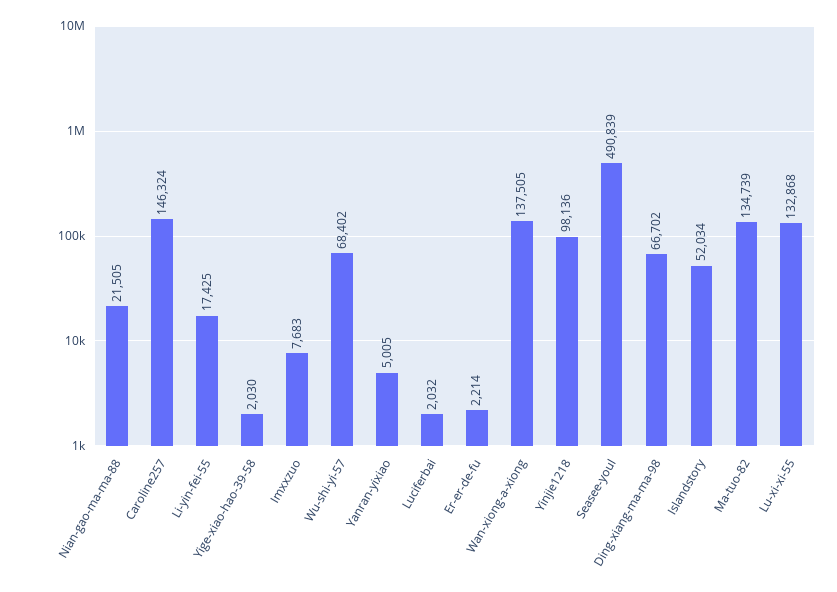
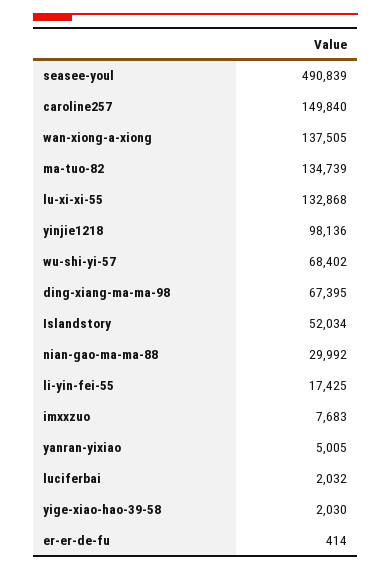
  {
-   "Nian-gao-ma-ma-88": 21505,
+   "Nian-gao-ma-ma-88": 29992,
-   "Caroline257": 146324,
+   "Caroline257": 149840,
    "Li-yin-fei-55": 17425,
    "Yige-xiao-hao-39-58": 2030,
    "Imxxzuo": 7683,
    "Wu-shi-yi-57": 68402,
    "Yanran-yixiao": 5005,
    "Luciferbai": 2032,
-   "Er-er-de-fu": 2214,
+   "Er-er-de-fu": 414,
    "Wan-xiong-a-xiong": 137505,
    "Yinjie1218": 98136,
    "Seasee-youl": 490839,
-   "Ding-xiang-ma-ma-98": 66702,
+   "Ding-xiang-ma-ma-98": 67395,
    "Islandstory": 52034,
    "Ma-tuo-82": 134739,
    "Lu-xi-xi-55": 132868
  }

